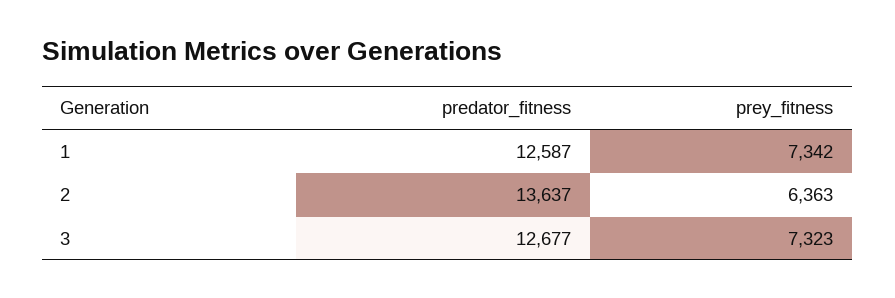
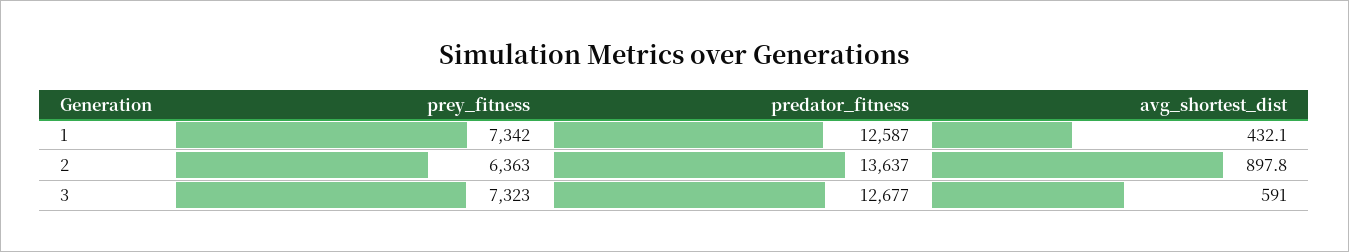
  {
    "predator_fitness": {
      "1": 12587,
      "2": 13637,
      "3": 12677
    },
    "prey_fitness": {
      "1": 7342,
      "2": 6363,
      "3": 7323
-   }
+   },
+   "avg_shortest_dist": {
+     "1": 432.1,
+     "2": 897.8,
+     "3": 591
+   }
  }

